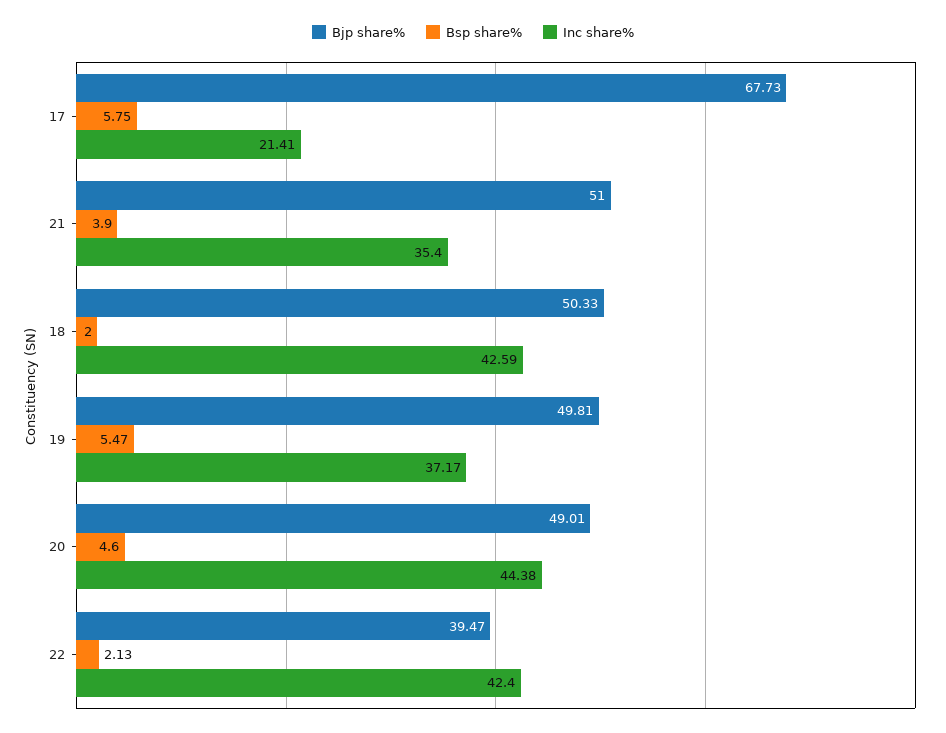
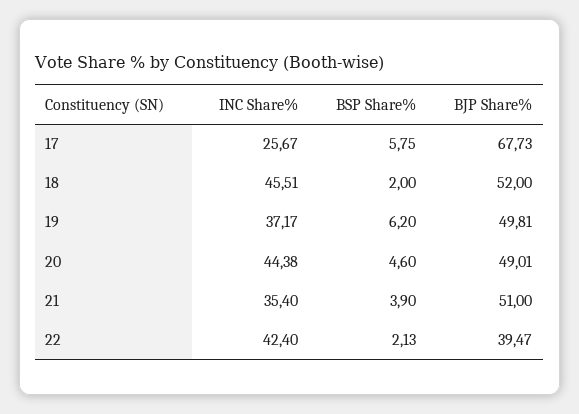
  {
    "Bjp share%": {
      "17": 67.73,
      "21": 51,
-     "18": 50.33,
+     "18": 52,
      "19": 49.81,
      "20": 49.01,
      "22": 39.47
    },
    "Bsp share%": {
      "17": 5.75,
      "21": 3.9,
      "18": 2,
-     "19": 5.47,
+     "19": 6.2,
      "20": 4.6,
      "22": 2.13
    },
    "Inc share%": {
-     "17": 21.41,
+     "17": 25.67,
      "21": 35.4,
-     "18": 42.59,
+     "18": 45.51,
      "19": 37.17,
      "20": 44.38,
      "22": 42.4
    }
  }

